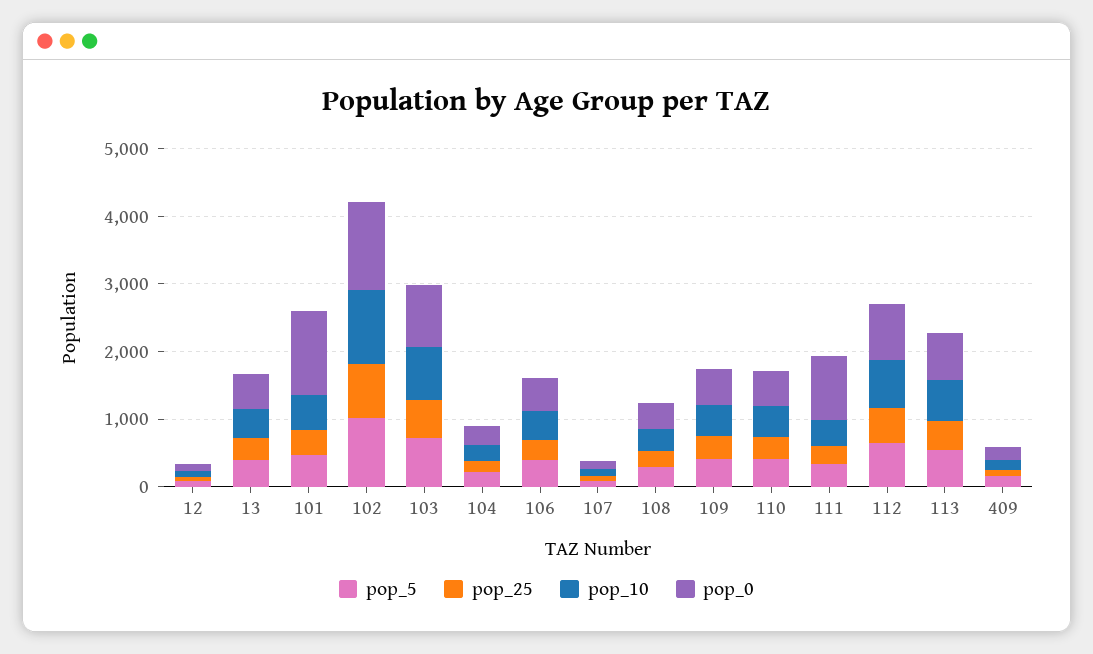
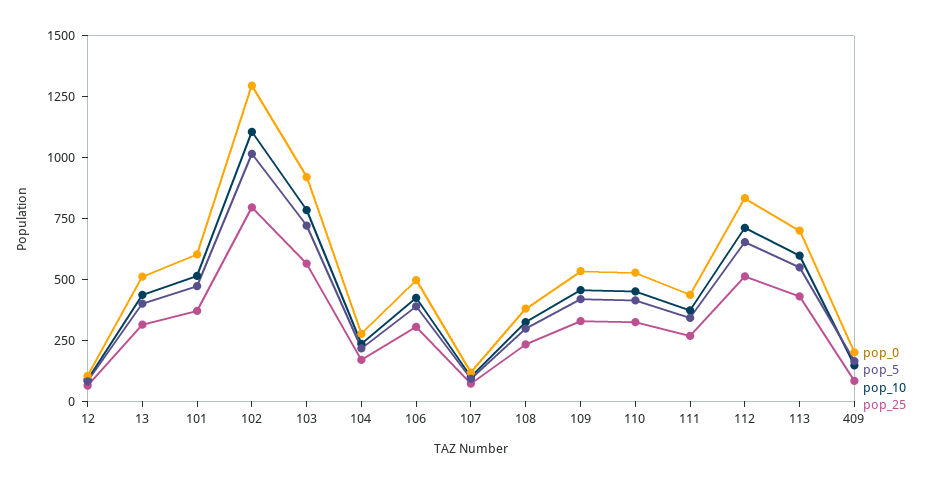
  {
    "pop_5": {
      "12": 100,
      "13": 400,
      "101": 450,
      "102": 1000,
      "103": 700,
      "104": 200,
      "106": 400,
      "107": 100,
      "108": 300,
      "109": 400,
      "110": 400,
      "111": 350,
      "112": 650,
      "113": 550,
      "409": 150
    },
    "pop_25": {
      "12": 50,
      "13": 300,
      "101": 350,
      "102": 800,
      "103": 550,
      "104": 150,
      "106": 300,
      "107": 50,
      "108": 250,
      "109": 350,
      "110": 300,
      "111": 250,
      "112": 500,
      "113": 450,
      "409": 100
    },
    "pop_10": {
      "12": 100,
      "13": 450,
      "101": 500,
      "102": 1100,
      "103": 800,
      "104": 250,
      "106": 400,
      "107": 100,
      "108": 300,
      "109": 450,
      "110": 450,
      "111": 350,
      "112": 700,
      "113": 600,
      "409": 150
    },
    "pop_0": {
      "12": 100,
      "13": 500,
-     "101": 1200,
+     "101": 600,
      "102": 1300,
      "103": 900,
      "104": 300,
      "106": 500,
      "107": 100,
      "108": 400,
      "109": 550,
      "110": 550,
-     "111": 1000,
+     "111": 450,
      "112": 850,
      "113": 700,
      "409": 200
    }
  }

